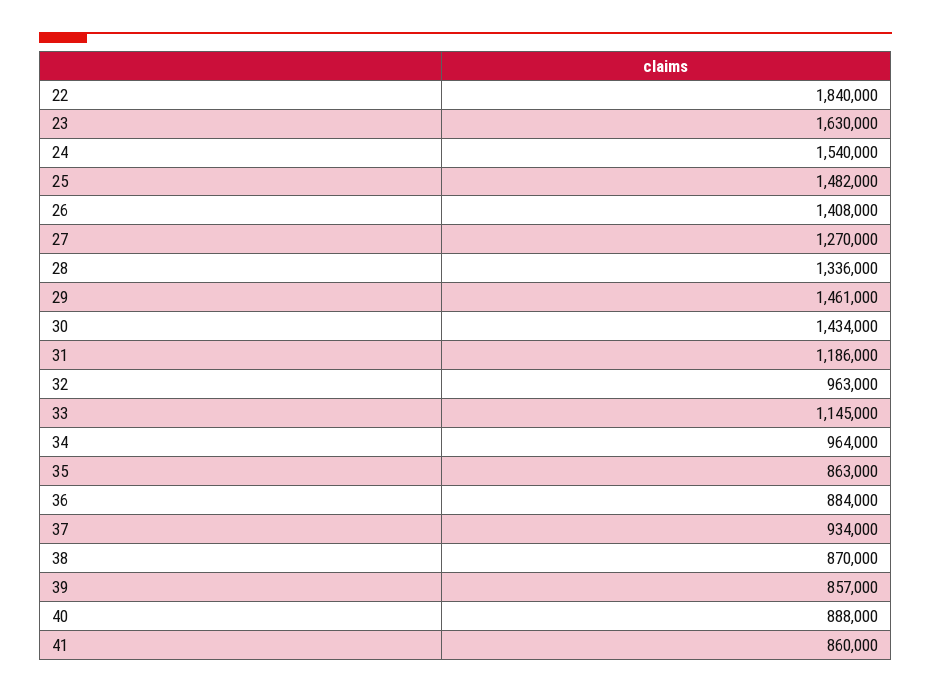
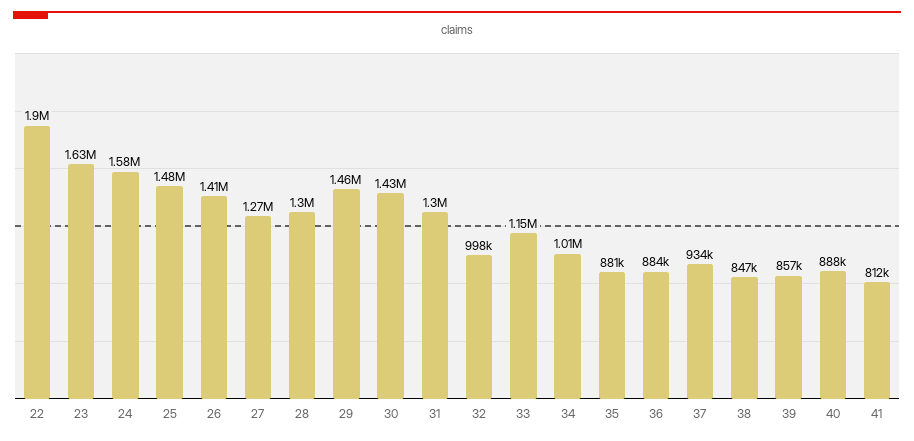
  {
-   "22": 1840000,
+   "22": 1900000,
    "23": 1630000,
-   "24": 1540000,
+   "24": 1580000,
    "25": 1482000,
    "26": 1408000,
    "27": 1270000,
-   "28": 1336000,
+   "28": 1300000,
    "29": 1461000,
    "30": 1434000,
-   "31": 1186000,
+   "31": 1300000,
-   "32": 963000,
+   "32": 998000,
    "33": 1145000,
-   "34": 964000,
+   "34": 1010000,
-   "35": 863000,
+   "35": 881000,
    "36": 884000,
    "37": 934000,
-   "38": 870000,
+   "38": 847000,
    "39": 857000,
    "40": 888000,
-   "41": 860000
+   "41": 812000
  }

